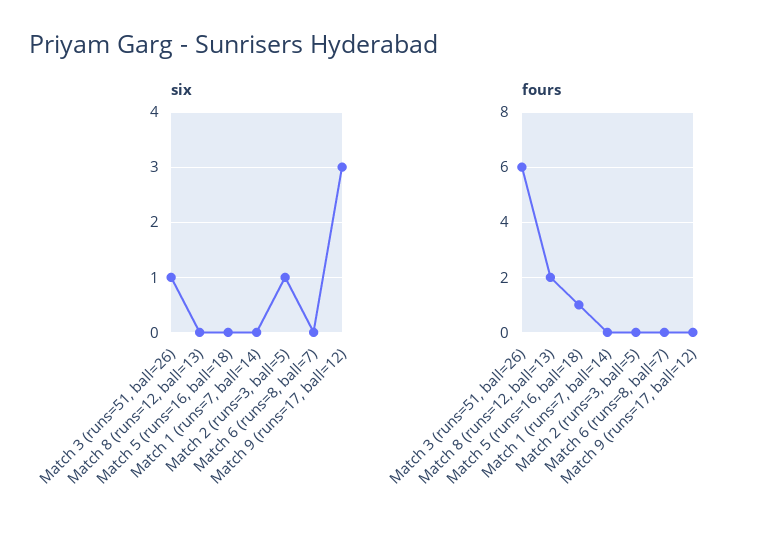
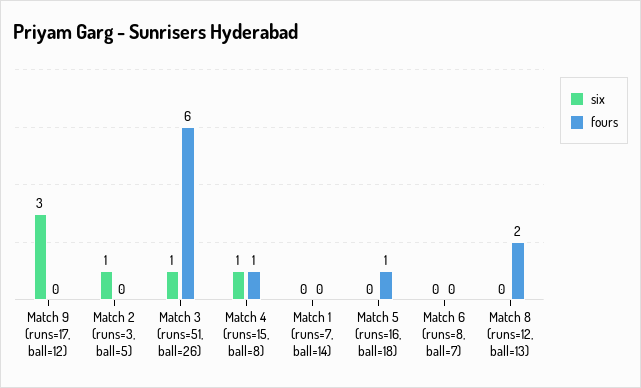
  {
    "six": {
      "Match 3 (runs=51, ball=26)": 1,
      "Match 8 (runs=12, ball=13)": 0,
      "Match 5 (runs=16, ball=18)": 0,
      "Match 1 (runs=7, ball=14)": 0,
      "Match 2 (runs=3, ball=5)": 1,
      "Match 6 (runs=8, ball=7)": 0,
-     "Match 9 (runs=17, ball=12)": 3
+     "Match 9 (runs=17, ball=12)": 3,
+     "Match 4 (runs=15, ball=8)": 1
    },
    "fours": {
      "Match 3 (runs=51, ball=26)": 6,
      "Match 8 (runs=12, ball=13)": 2,
      "Match 5 (runs=16, ball=18)": 1,
      "Match 1 (runs=7, ball=14)": 0,
      "Match 2 (runs=3, ball=5)": 0,
      "Match 6 (runs=8, ball=7)": 0,
-     "Match 9 (runs=17, ball=12)": 0
+     "Match 9 (runs=17, ball=12)": 0,
+     "Match 4 (runs=15, ball=8)": 1
    }
  }

